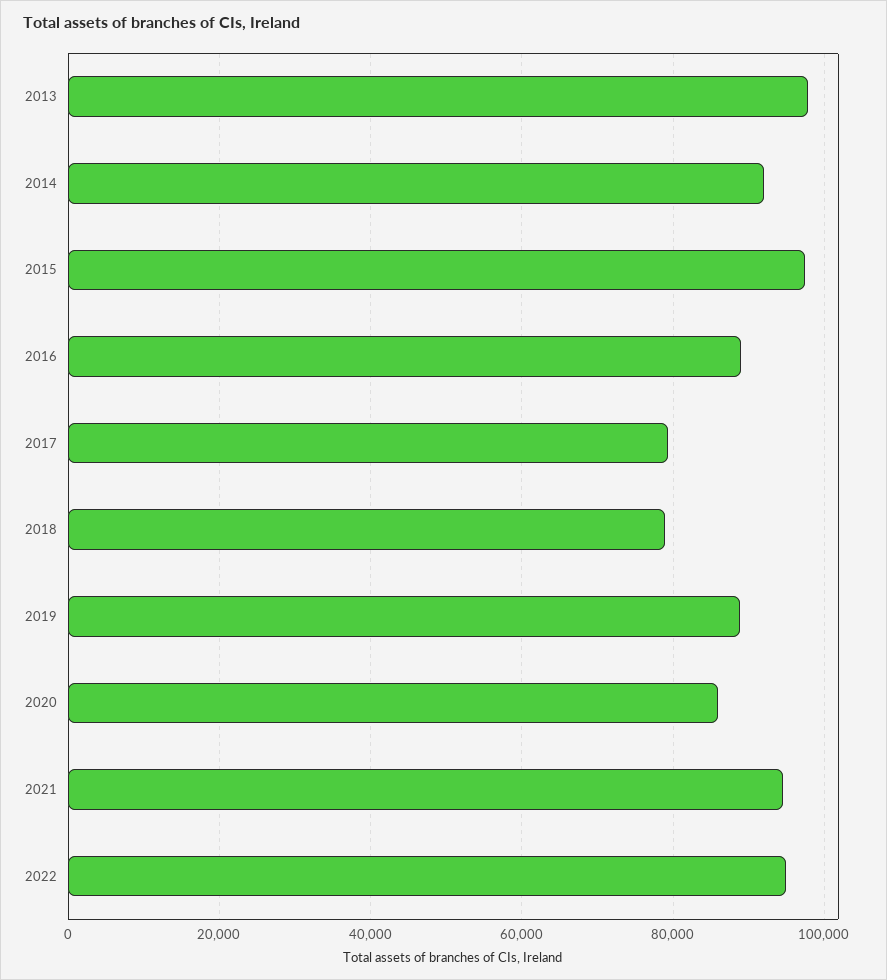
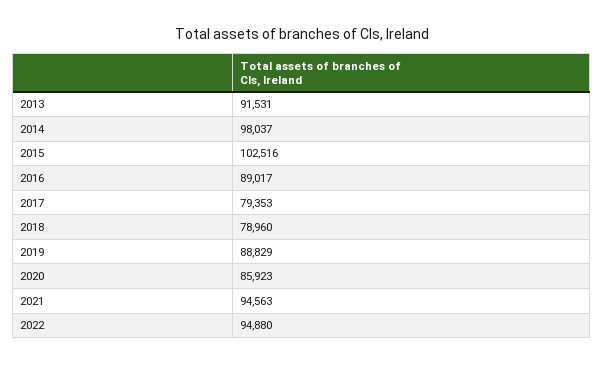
  {
-   "2013": 98000,
+   "2013": 91531,
-   "2014": 92000,
+   "2014": 98037,
-   "2015": 98000,
+   "2015": 102516,
    "2016": 89017,
    "2017": 79353,
    "2018": 78960,
    "2019": 88829,
    "2020": 85923,
    "2021": 94563,
    "2022": 94880
  }

